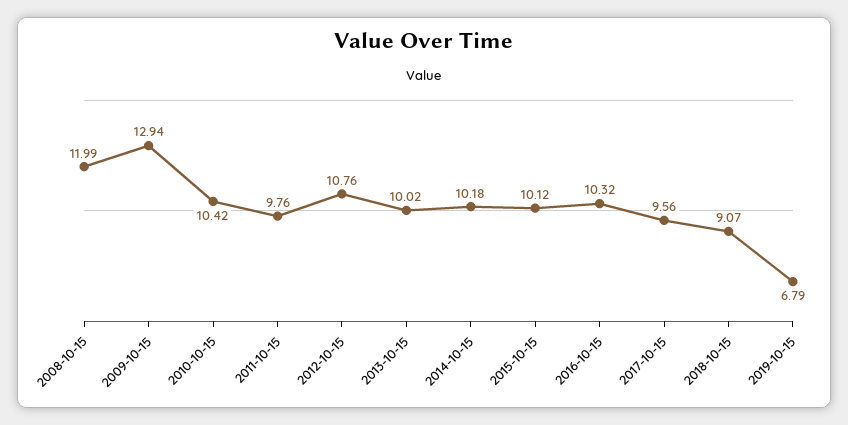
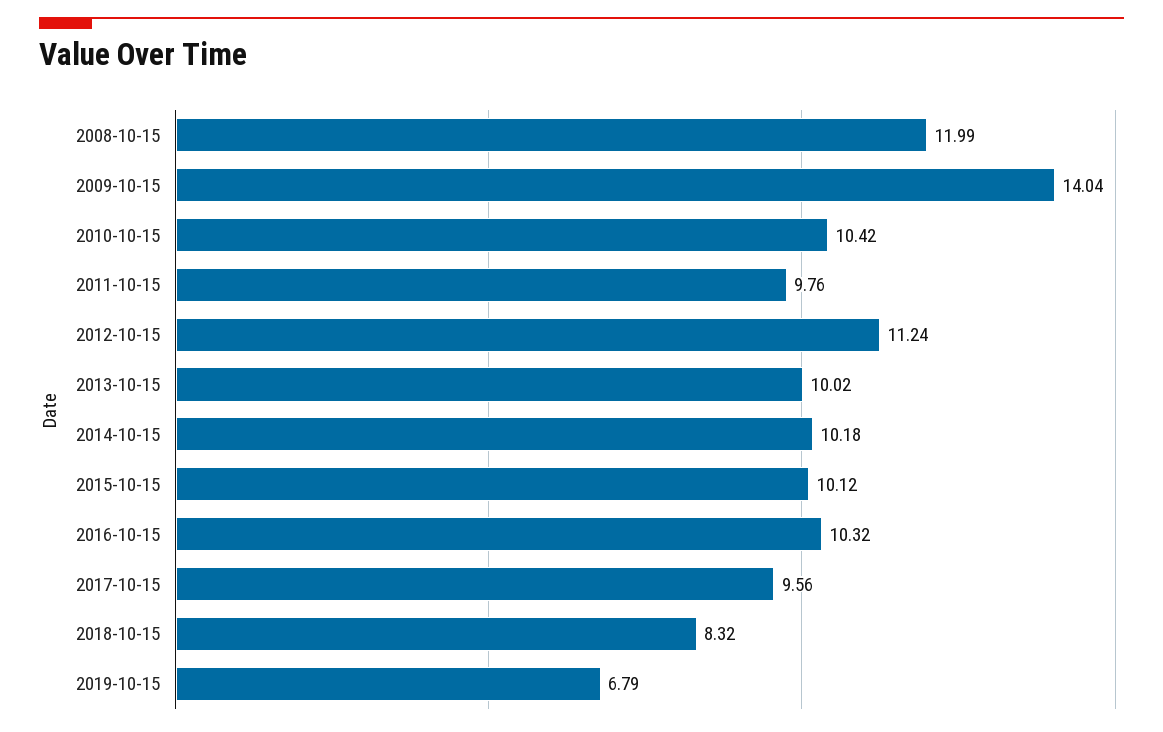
  {
    "2008-10-15": 11.99,
-   "2009-10-15": 12.94,
+   "2009-10-15": 14.04,
    "2010-10-15": 10.42,
    "2011-10-15": 9.76,
-   "2012-10-15": 10.76,
+   "2012-10-15": 11.24,
    "2013-10-15": 10.02,
    "2014-10-15": 10.18,
    "2015-10-15": 10.12,
    "2016-10-15": 10.32,
    "2017-10-15": 9.56,
-   "2018-10-15": 9.07,
+   "2018-10-15": 8.32,
    "2019-10-15": 6.79
  }

